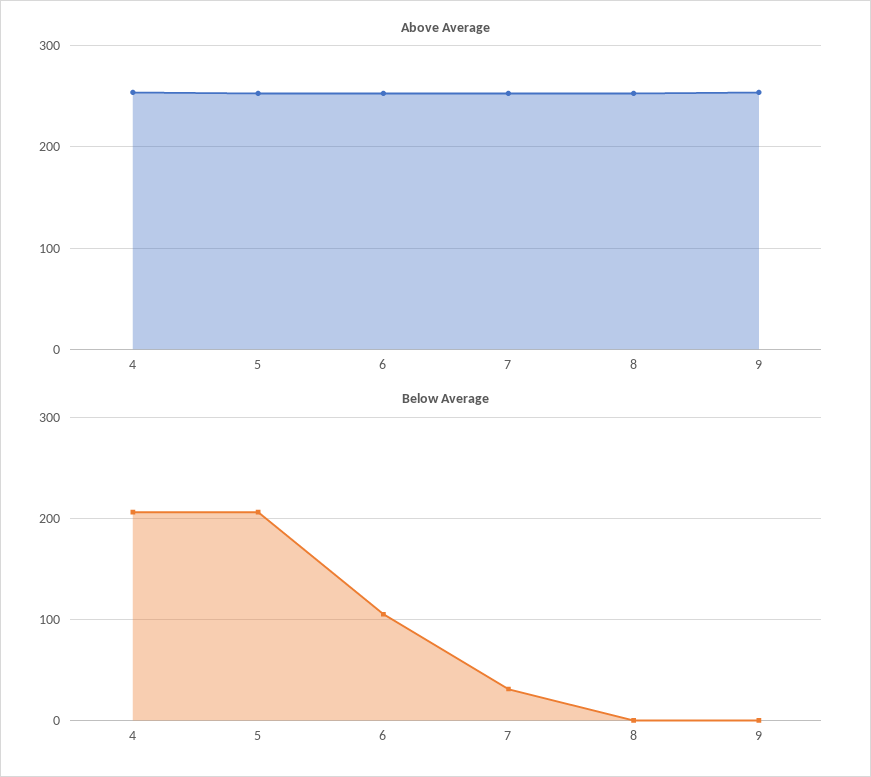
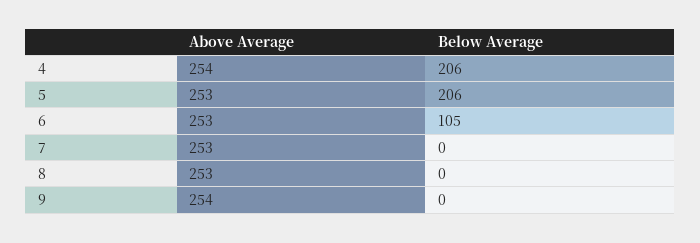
  {
    "Above Average": {
      "4": 254,
      "5": 253,
      "6": 253,
      "7": 253,
      "8": 253,
      "9": 254
    },
    "Below Average": {
      "4": 206,
      "5": 206,
      "6": 105,
-     "7": 30,
+     "7": 0,
      "8": 0,
      "9": 0
    }
  }

